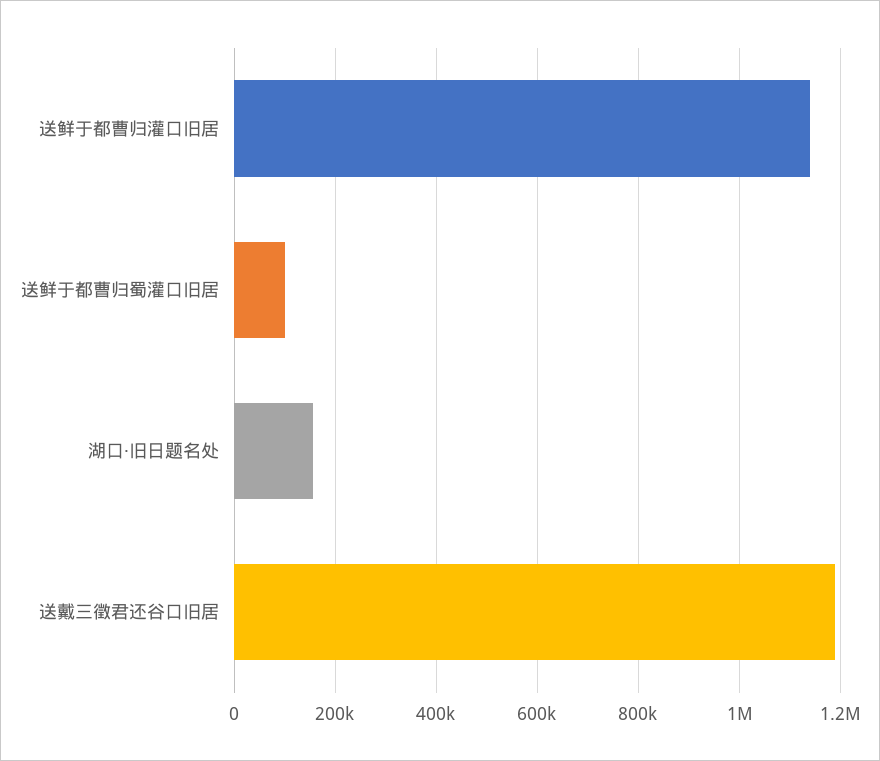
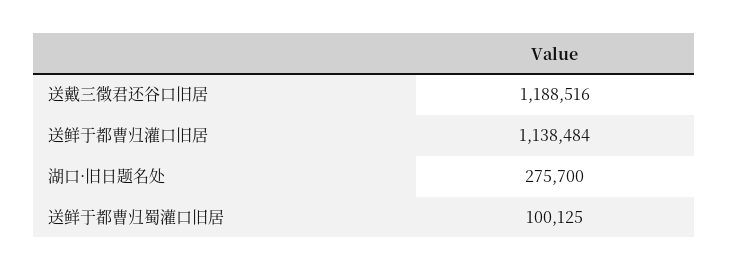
  {
    "送鲜于都曹归灌口旧居": 1138484,
    "送鲜于都曹归蜀灌口旧居": 100125,
-   "湖口·旧日题名处": 160000,
+   "湖口·旧日题名处": 275700,
    "送戴三徵君还谷口旧居": 1188516
  }

